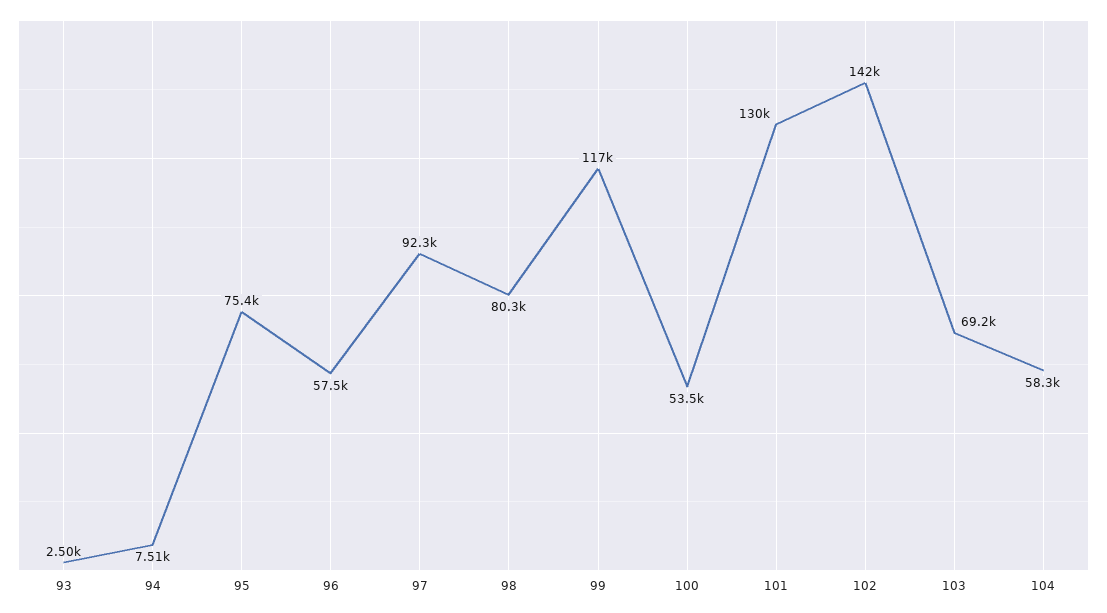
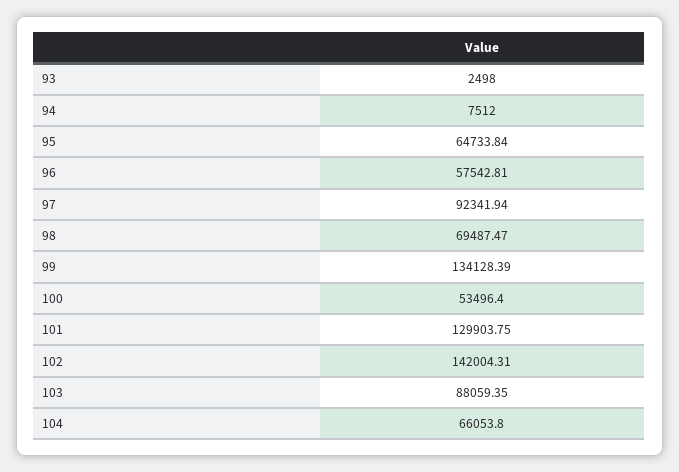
  {
    "93": 2498,
    "94": 7512,
-   "95": 75400,
+   "95": 64733.84,
    "96": 57542.81,
    "97": 92341.94,
-   "98": 80300,
+   "98": 69487.47,
-   "99": 117000,
+   "99": 134128.39,
    "100": 53496.4,
    "101": 129903.75,
    "102": 142004.31,
-   "103": 69200,
+   "103": 88059.35,
-   "104": 58300
+   "104": 66053.8
  }

